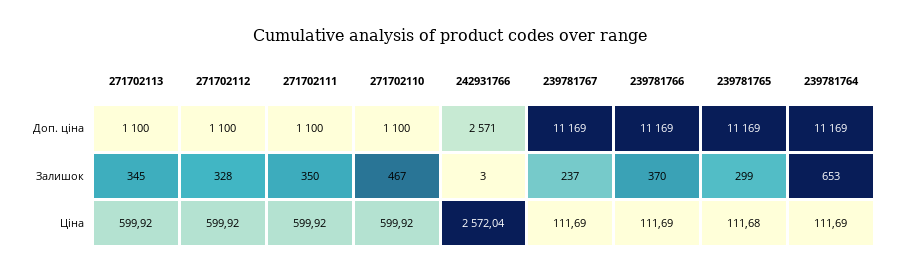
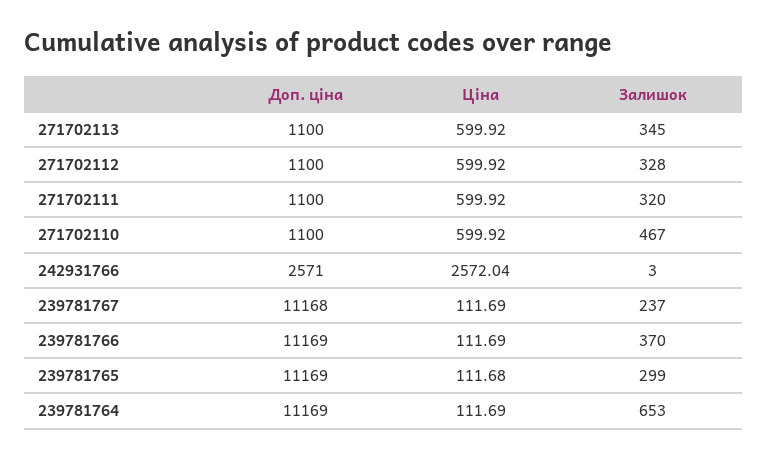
  {
    "271702113": {
      "Доп. ціна": 1100,
      "Залишок": 345,
      "Ціна": 599.92
    },
    "271702112": {
      "Доп. ціна": 1100,
      "Залишок": 328,
      "Ціна": 599.92
    },
    "271702111": {
      "Доп. ціна": 1100,
-     "Залишок": 350,
+     "Залишок": 320,
      "Ціна": 599.92
    },
    "271702110": {
      "Доп. ціна": 1100,
      "Залишок": 467,
      "Ціна": 599.92
    },
    "242931766": {
      "Доп. ціна": 2571,
      "Залишок": 3,
      "Ціна": 2572.04
    },
    "239781767": {
-     "Доп. ціна": 11169,
+     "Доп. ціна": 11168,
      "Залишок": 237,
      "Ціна": 111.69
    },
    "239781766": {
      "Доп. ціна": 11169,
      "Залишок": 370,
      "Ціна": 111.69
    },
    "239781765": {
      "Доп. ціна": 11169,
      "Залишок": 299,
      "Ціна": 111.68
    },
    "239781764": {
      "Доп. ціна": 11169,
      "Залишок": 653,
      "Ціна": 111.69
    }
  }

